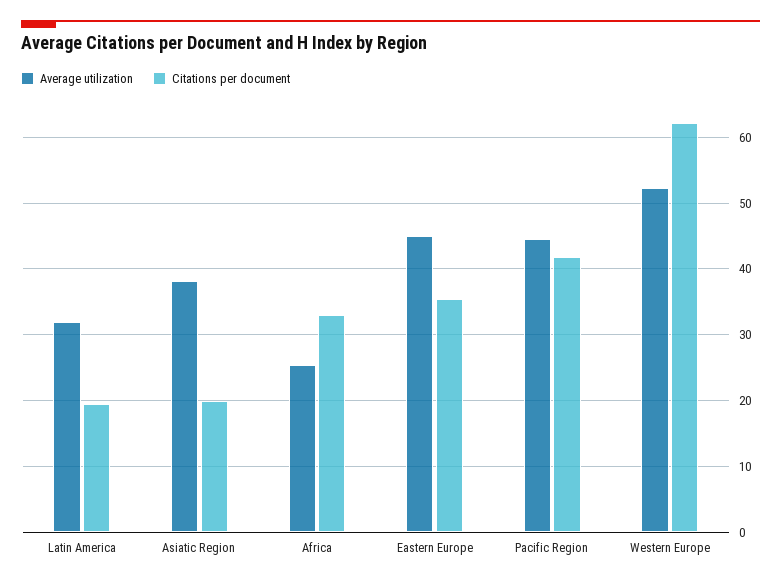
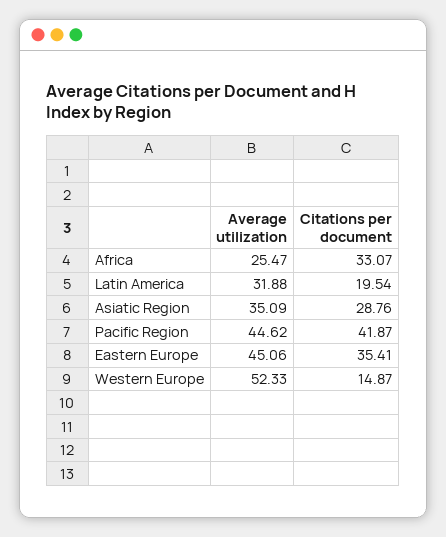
  {
    "Average utilization": {
      "Latin America": 31.88,
-     "Asiatic Region": 38,
+     "Asiatic Region": 35.09,
      "Africa": 25.47,
      "Eastern Europe": 45.06,
      "Pacific Region": 44.62,
      "Western Europe": 52.33
    },
    "Citations per document": {
      "Latin America": 19.54,
-     "Asiatic Region": 20,
+     "Asiatic Region": 28.76,
      "Africa": 33.07,
      "Eastern Europe": 35.41,
      "Pacific Region": 41.87,
-     "Western Europe": 62
+     "Western Europe": 14.87
    }
  }

